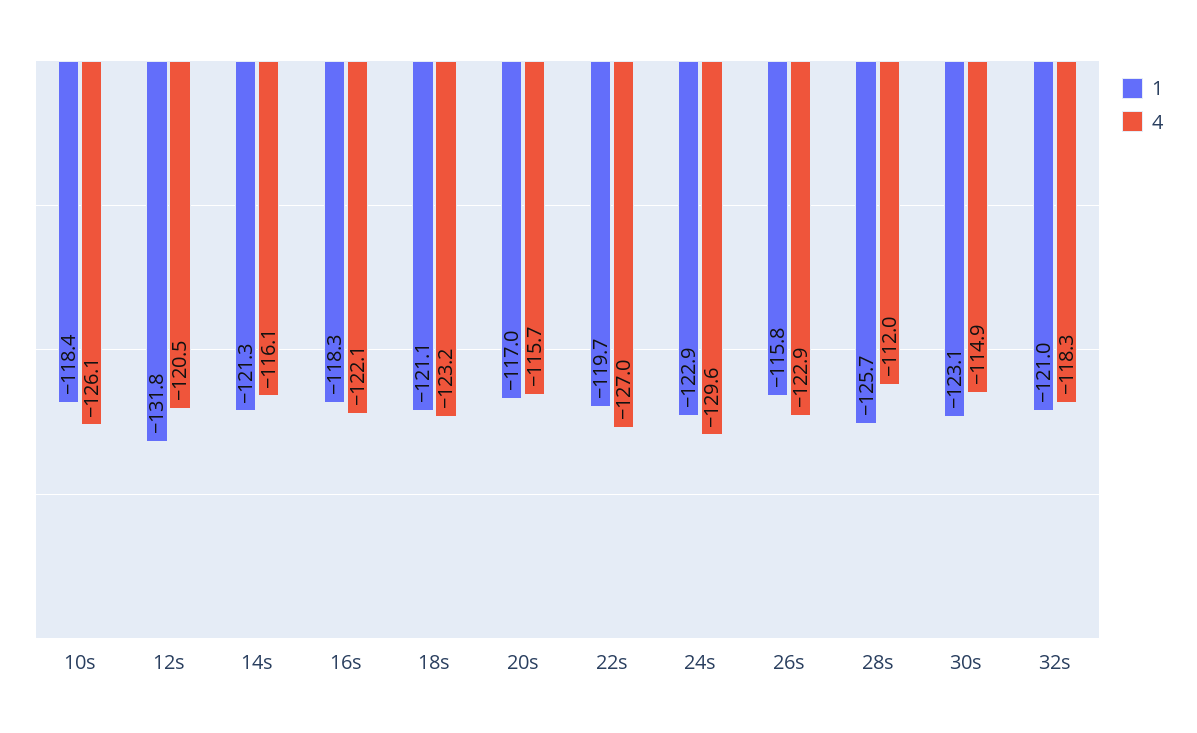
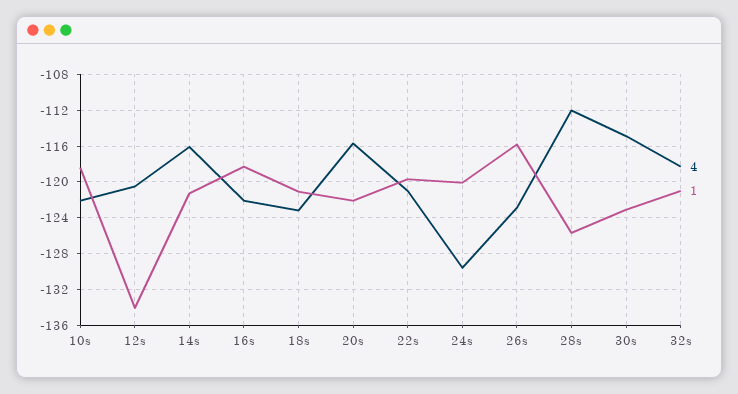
  {
    "1": {
      "10s": -118.4,
-     "12s": -131.8,
+     "12s": -134,
      "14s": -121.3,
      "16s": -118.3,
      "18s": -121.1,
-     "20s": -117,
+     "20s": -122,
      "22s": -119.7,
-     "24s": -122.9,
+     "24s": -120,
      "26s": -115.8,
      "28s": -125.7,
      "30s": -123.1,
      "32s": -121
    },
    "4": {
-     "10s": -126.1,
+     "10s": -122,
      "12s": -120.5,
      "14s": -116.1,
      "16s": -122.1,
      "18s": -123.2,
      "20s": -115.7,
-     "22s": -127,
+     "22s": -121,
      "24s": -129.6,
      "26s": -122.9,
      "28s": -112,
      "30s": -114.9,
      "32s": -118.3
    }
  }

